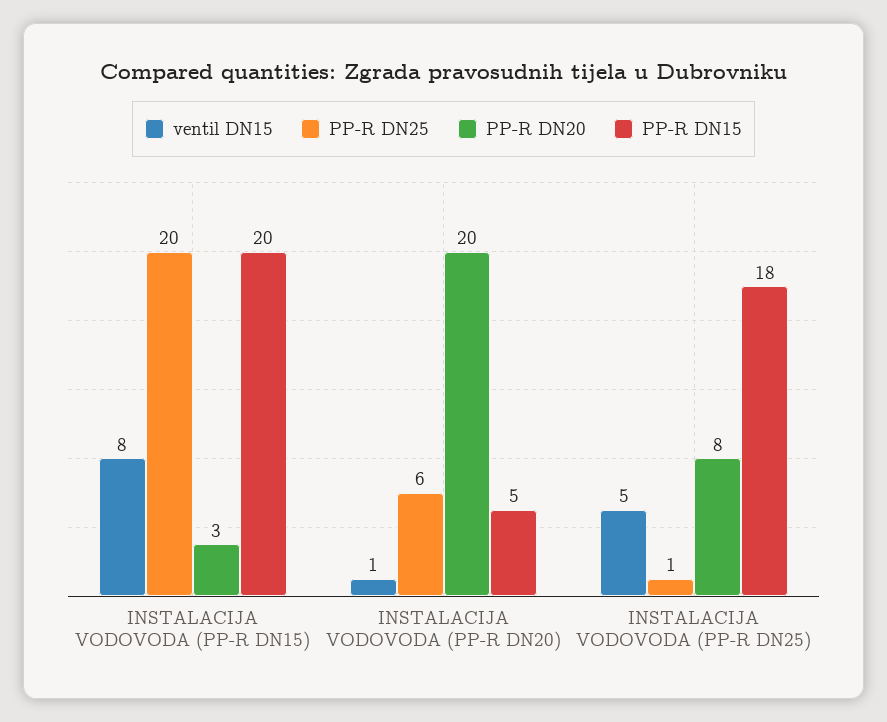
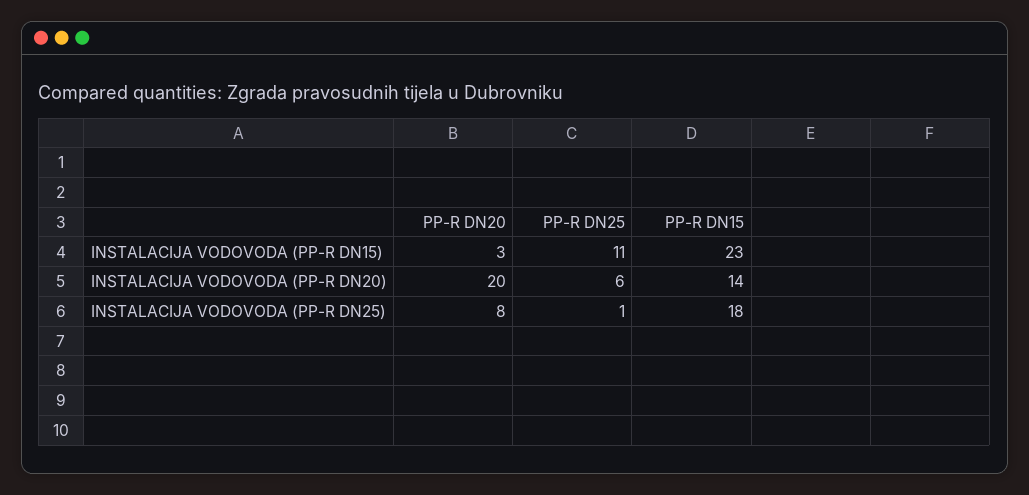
  {
-   "ventil DN15": {
-     "INSTALACIJA VODOVODA (PP-R DN15)": 8,
-     "INSTALACIJA VODOVODA (PP-R DN20)": 1,
-     "INSTALACIJA VODOVODA (PP-R DN25)": 5
-   },
    "PP-R DN25": {
-     "INSTALACIJA VODOVODA (PP-R DN15)": 20,
+     "INSTALACIJA VODOVODA (PP-R DN15)": 11,
      "INSTALACIJA VODOVODA (PP-R DN20)": 6,
      "INSTALACIJA VODOVODA (PP-R DN25)": 1
    },
    "PP-R DN20": {
      "INSTALACIJA VODOVODA (PP-R DN15)": 3,
      "INSTALACIJA VODOVODA (PP-R DN20)": 20,
      "INSTALACIJA VODOVODA (PP-R DN25)": 8
    },
    "PP-R DN15": {
-     "INSTALACIJA VODOVODA (PP-R DN15)": 20,
+     "INSTALACIJA VODOVODA (PP-R DN15)": 23,
-     "INSTALACIJA VODOVODA (PP-R DN20)": 5,
+     "INSTALACIJA VODOVODA (PP-R DN20)": 14,
      "INSTALACIJA VODOVODA (PP-R DN25)": 18
    }
  }

